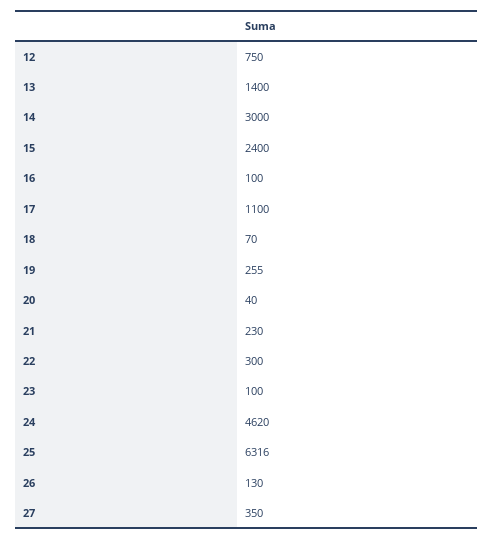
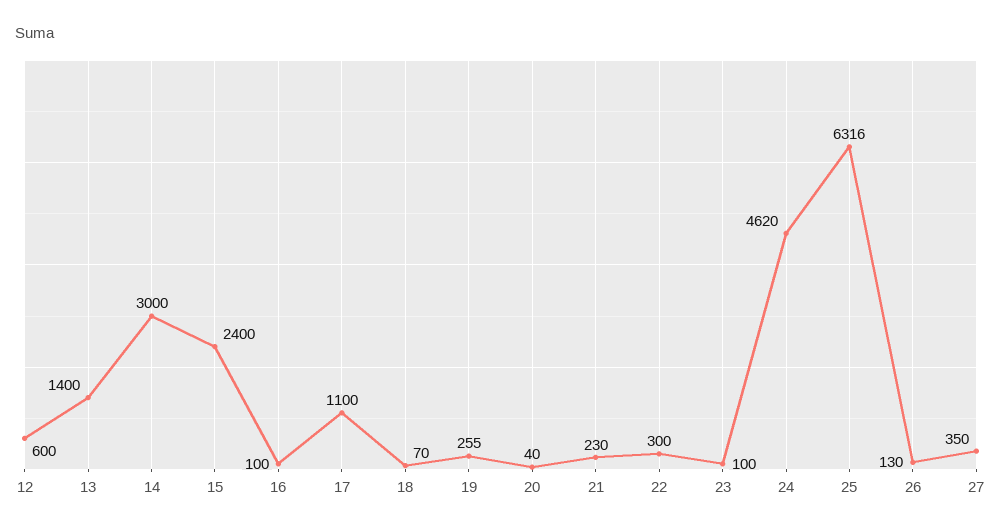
  {
-   "12": 750,
+   "12": 600,
    "13": 1400,
    "14": 3000,
    "15": 2400,
    "16": 100,
    "17": 1100,
    "18": 70,
    "19": 255,
    "20": 40,
    "21": 230,
    "22": 300,
    "23": 100,
    "24": 4620,
    "25": 6316,
    "26": 130,
    "27": 350
  }

